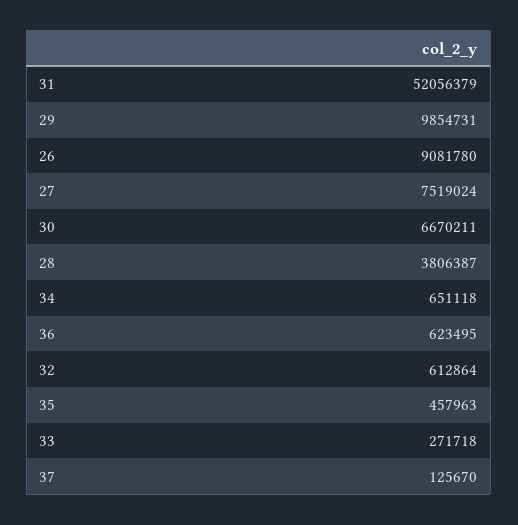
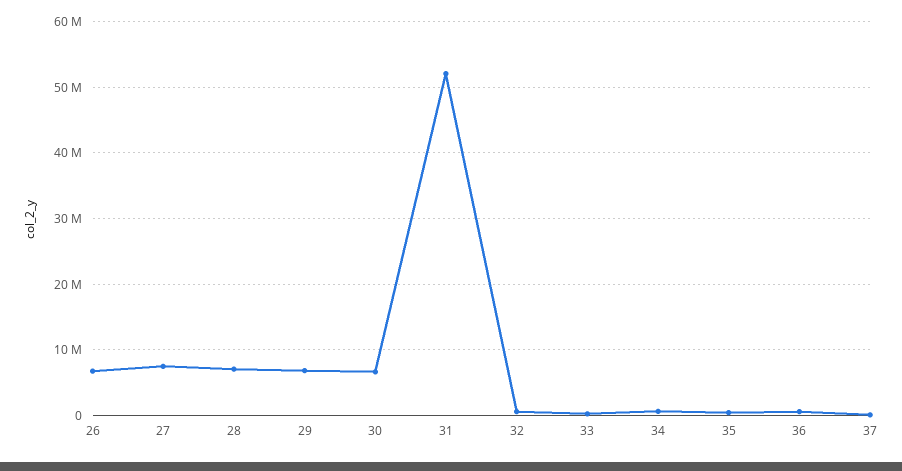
  {
    "31": 52056379,
-   "29": 9854731,
+   "29": 7000000,
-   "26": 9081780,
+   "26": 7000000,
    "27": 7519024,
    "30": 6670211,
-   "28": 3806387,
+   "28": 7000000,
    "34": 651118,
    "36": 623495,
    "32": 612864,
    "35": 457963,
    "33": 271718,
    "37": 125670
  }

